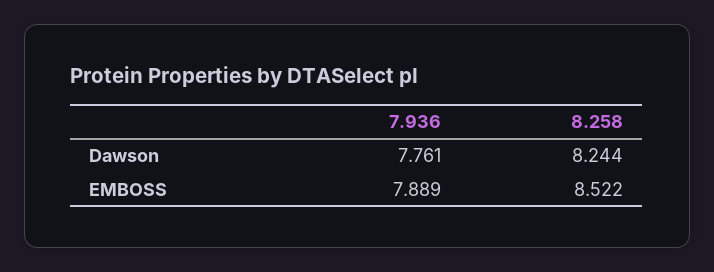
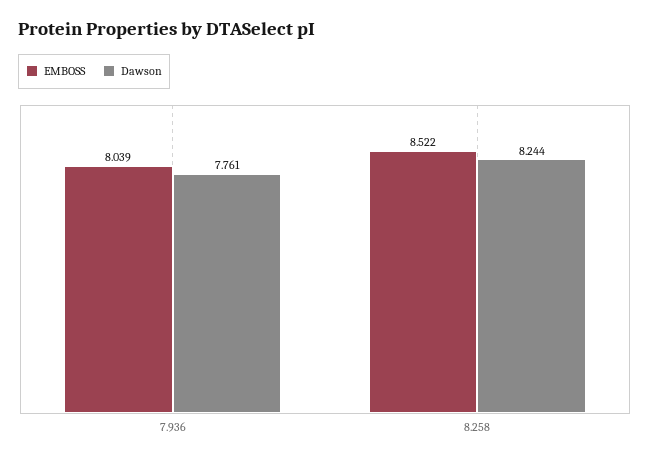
  {
    "Dawson": {
      "7.936": 7.761,
      "8.258": 8.244
    },
    "EMBOSS": {
-     "7.936": 7.889,
+     "7.936": 8.039,
      "8.258": 8.522
    }
  }

